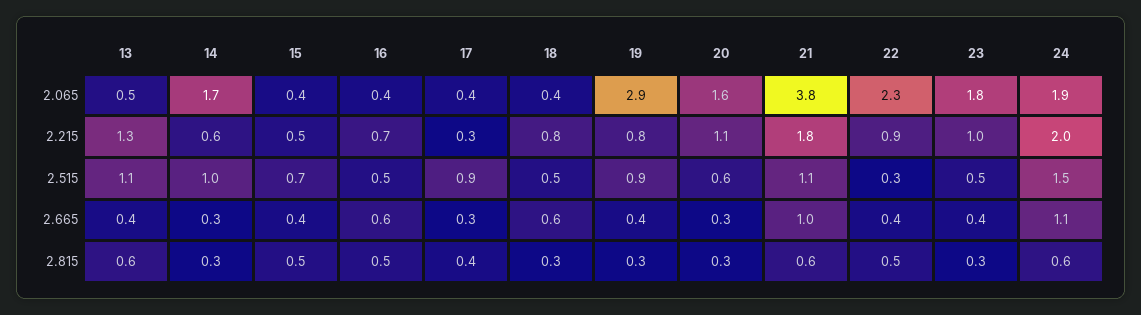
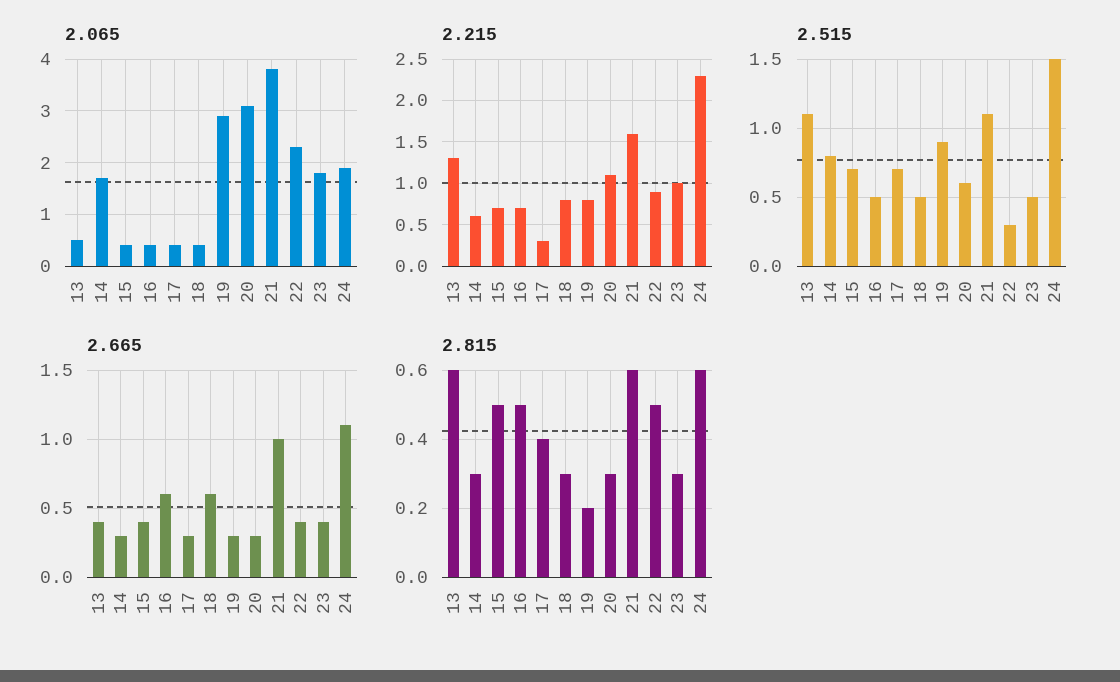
  {
    "2.065": {
      "13": 0.5,
      "14": 1.7,
      "15": 0.4,
      "16": 0.4,
      "17": 0.4,
      "18": 0.4,
      "19": 2.9,
-     "20": 1.6,
+     "20": 3,
      "21": 3.8,
      "22": 2.3,
      "23": 1.8,
      "24": 1.9
    },
    "2.215": {
      "13": 1.3,
      "14": 0.6,
-     "15": 0.5,
+     "15": 0.7,
      "16": 0.7,
      "17": 0.3,
      "18": 0.8,
      "19": 0.8,
      "20": 1.1,
-     "21": 1.8,
+     "21": 1.6,
      "22": 0.9,
      "23": 1,
-     "24": 2
+     "24": 2.3
    },
    "2.515": {
      "13": 1.1,
-     "14": 1,
+     "14": 0.8,
      "15": 0.7,
      "16": 0.5,
-     "17": 0.9,
+     "17": 0.7,
      "18": 0.5,
      "19": 0.9,
      "20": 0.6,
      "21": 1.1,
      "22": 0.3,
      "23": 0.5,
      "24": 1.5
    },
    "2.665": {
      "13": 0.4,
      "14": 0.3,
      "15": 0.4,
      "16": 0.6,
      "17": 0.3,
      "18": 0.6,
-     "19": 0.4,
+     "19": 0.3,
      "20": 0.3,
      "21": 1,
      "22": 0.4,
      "23": 0.4,
      "24": 1.1
    },
    "2.815": {
      "13": 0.6,
      "14": 0.3,
      "15": 0.5,
      "16": 0.5,
      "17": 0.4,
      "18": 0.3,
-     "19": 0.3,
+     "19": 0.2,
      "20": 0.3,
      "21": 0.6,
      "22": 0.5,
      "23": 0.3,
      "24": 0.6
    }
  }

